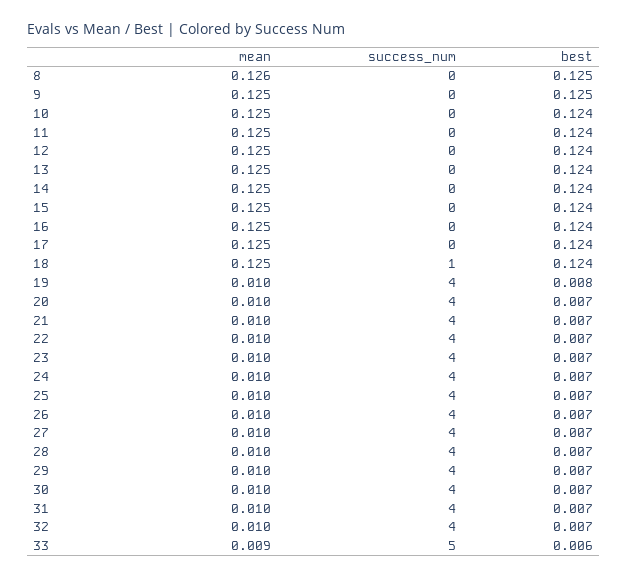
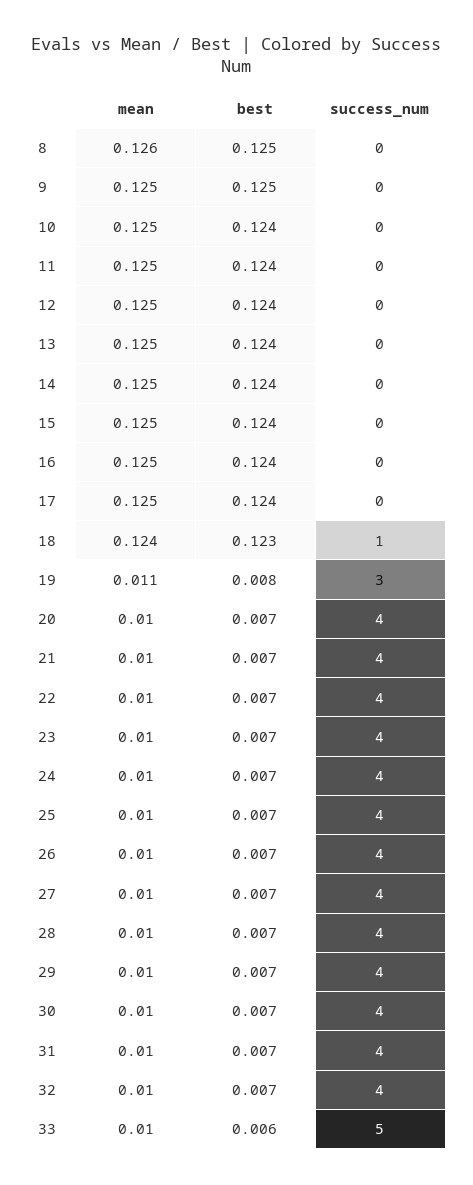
  {
    "mean": {
      "8": 0.126,
      "9": 0.125,
      "10": 0.125,
      "11": 0.125,
      "12": 0.125,
      "13": 0.125,
      "14": 0.125,
      "15": 0.125,
      "16": 0.125,
      "17": 0.125,
-     "18": 0.125,
+     "18": 0.124,
-     "19": 0.01,
+     "19": 0.011,
      "20": 0.01,
      "21": 0.01,
      "22": 0.01,
      "23": 0.01,
      "24": 0.01,
      "25": 0.01,
      "26": 0.01,
      "27": 0.01,
      "28": 0.01,
      "29": 0.01,
      "30": 0.01,
      "31": 0.01,
      "32": 0.01,
-     "33": 0.009
+     "33": 0.01
    },
    "success_num": {
      "8": 0,
      "9": 0,
      "10": 0,
      "11": 0,
      "12": 0,
      "13": 0,
      "14": 0,
      "15": 0,
      "16": 0,
      "17": 0,
      "18": 1,
-     "19": 4,
+     "19": 3,
      "20": 4,
      "21": 4,
      "22": 4,
      "23": 4,
      "24": 4,
      "25": 4,
      "26": 4,
      "27": 4,
      "28": 4,
      "29": 4,
      "30": 4,
      "31": 4,
      "32": 4,
      "33": 5
    },
    "best": {
      "8": 0.125,
      "9": 0.125,
      "10": 0.124,
      "11": 0.124,
      "12": 0.124,
      "13": 0.124,
      "14": 0.124,
      "15": 0.124,
      "16": 0.124,
      "17": 0.124,
-     "18": 0.124,
+     "18": 0.123,
      "19": 0.008,
      "20": 0.007,
      "21": 0.007,
      "22": 0.007,
      "23": 0.007,
      "24": 0.007,
      "25": 0.007,
      "26": 0.007,
      "27": 0.007,
      "28": 0.007,
      "29": 0.007,
      "30": 0.007,
      "31": 0.007,
      "32": 0.007,
      "33": 0.006
    }
  }

